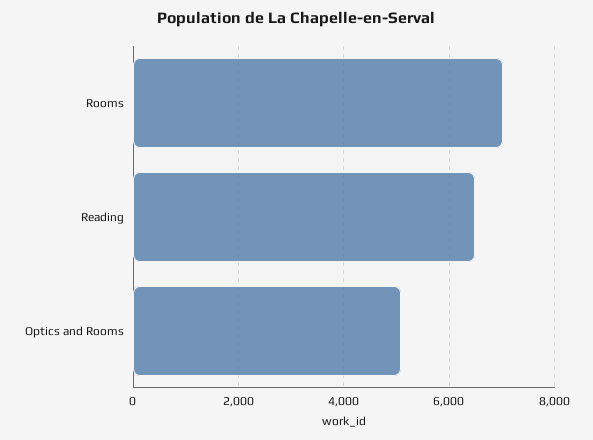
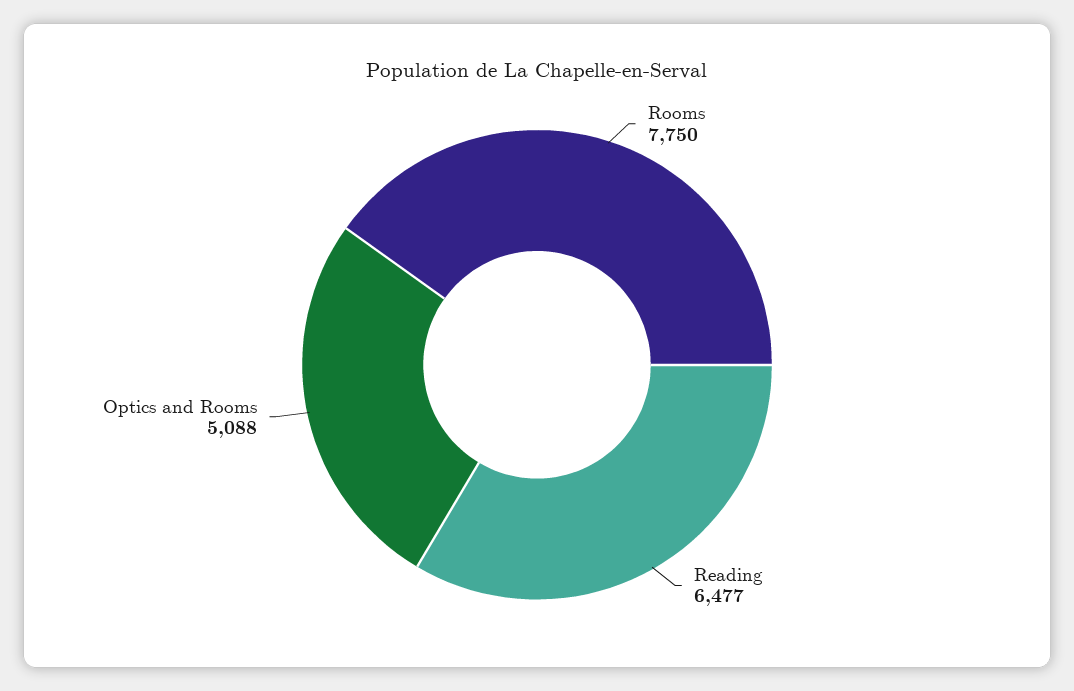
  {
-   "Rooms": 7000,
+   "Rooms": 7750,
    "Reading": 6477,
    "Optics and Rooms": 5088
  }

